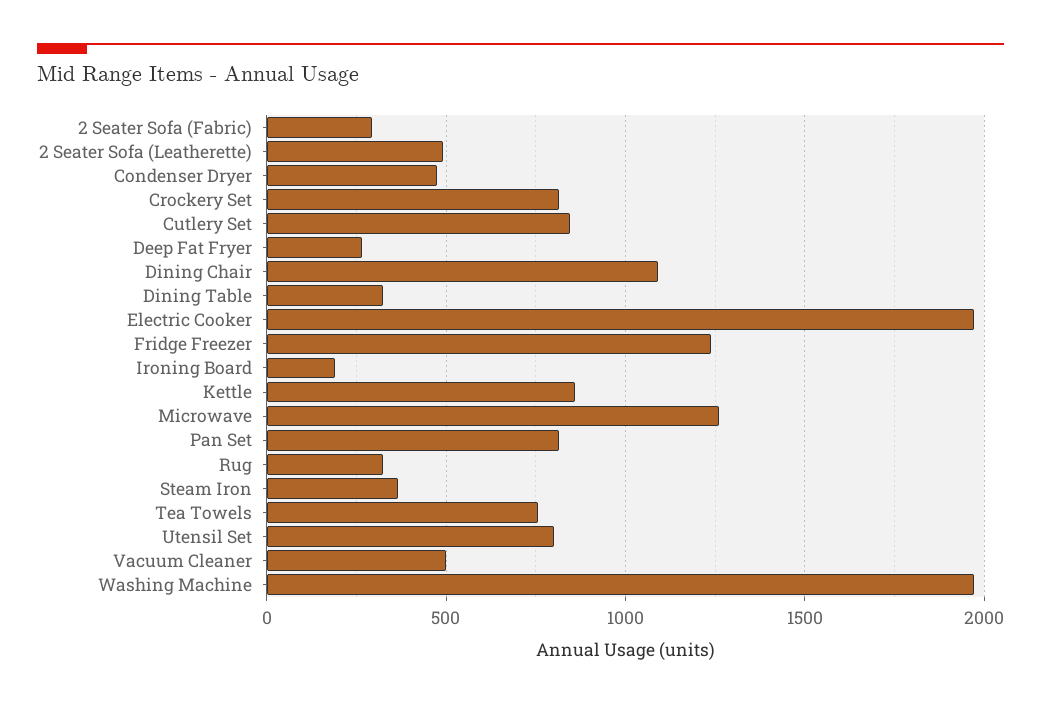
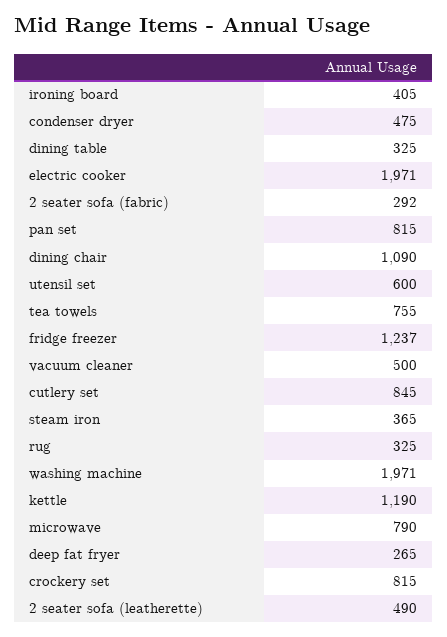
  {
    "2 Seater Sofa (Fabric)": 292,
    "2 Seater Sofa (Leatherette)": 490,
    "Condenser Dryer": 475,
    "Crockery Set": 815,
    "Cutlery Set": 845,
    "Deep Fat Fryer": 265,
    "Dining Chair": 1090,
    "Dining Table": 325,
    "Electric Cooker": 1971,
    "Fridge Freezer": 1237,
-   "Ironing Board": 200,
+   "Ironing Board": 405,
-   "Kettle": 850,
+   "Kettle": 1190,
-   "Microwave": 1250,
+   "Microwave": 790,
    "Pan Set": 815,
    "Rug": 325,
    "Steam Iron": 365,
    "Tea Towels": 755,
-   "Utensil Set": 800,
+   "Utensil Set": 600,
    "Vacuum Cleaner": 500,
    "Washing Machine": 1971
  }

